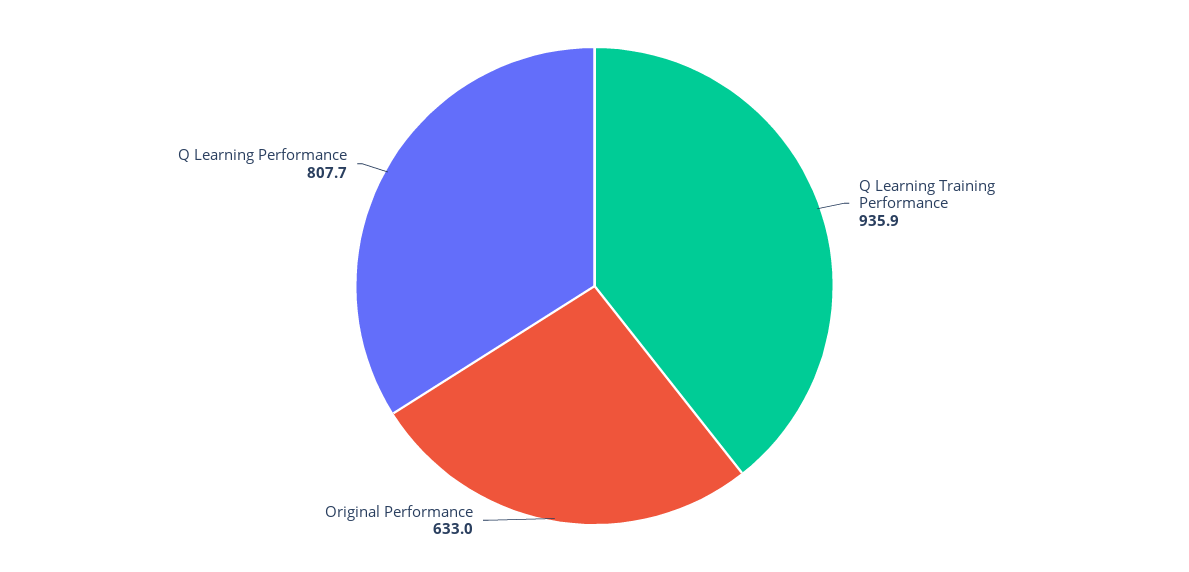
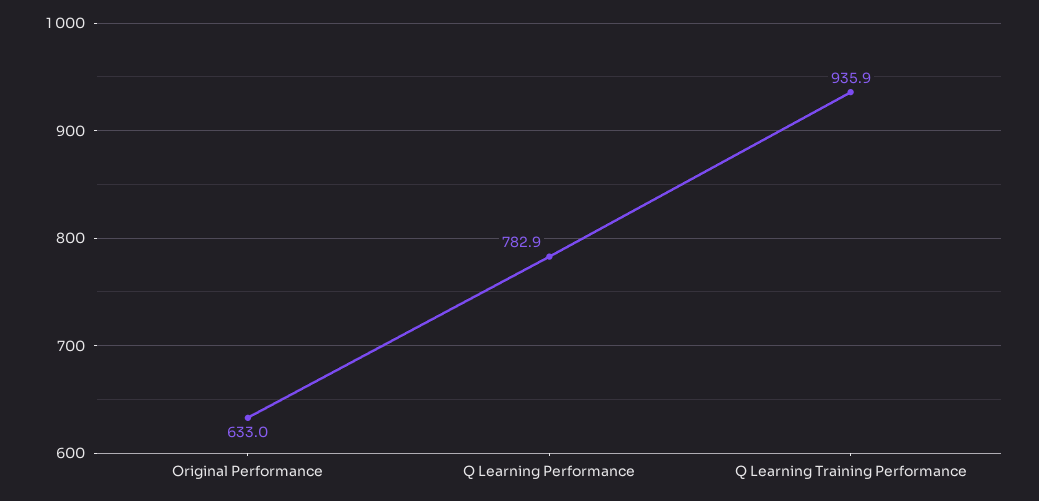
  {
    "Q Learning Training Performance": 935.9,
    "Original Performance": 633,
-   "Q Learning Performance": 807.7
+   "Q Learning Performance": 782.9
  }

